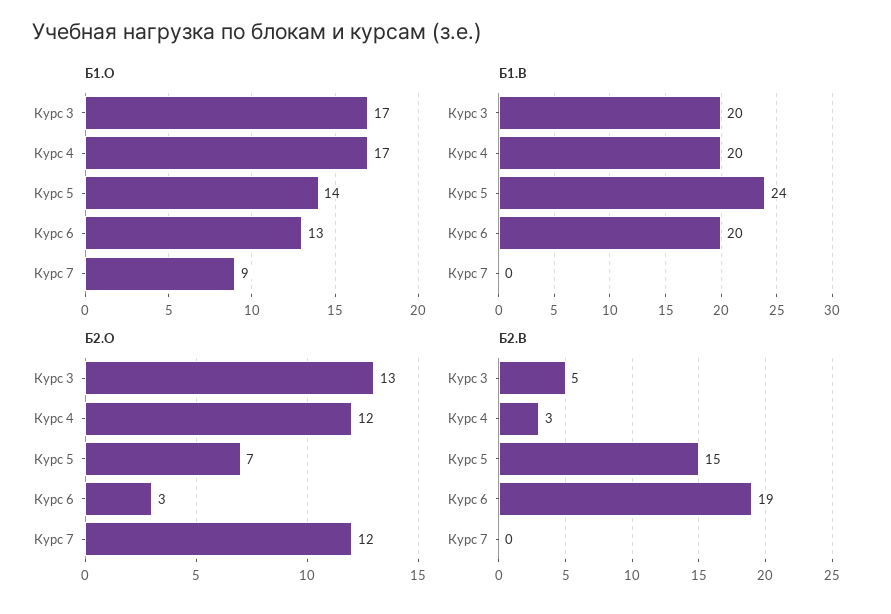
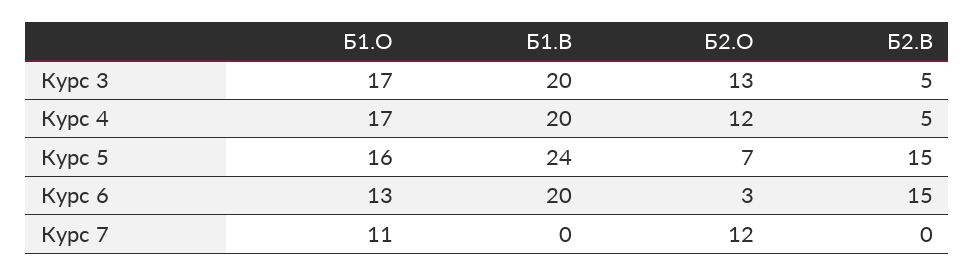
  {
    "Б1.О": {
      "Курс 3": 17,
      "Курс 4": 17,
-     "Курс 5": 14,
+     "Курс 5": 16,
      "Курс 6": 13,
-     "Курс 7": 9
+     "Курс 7": 11
    },
    "Б1.В": {
      "Курс 3": 20,
      "Курс 4": 20,
      "Курс 5": 24,
      "Курс 6": 20,
      "Курс 7": 0
    },
    "Б2.О": {
      "Курс 3": 13,
      "Курс 4": 12,
      "Курс 5": 7,
      "Курс 6": 3,
      "Курс 7": 12
    },
    "Б2.В": {
      "Курс 3": 5,
-     "Курс 4": 3,
+     "Курс 4": 5,
      "Курс 5": 15,
-     "Курс 6": 19,
+     "Курс 6": 15,
      "Курс 7": 0
    }
  }

